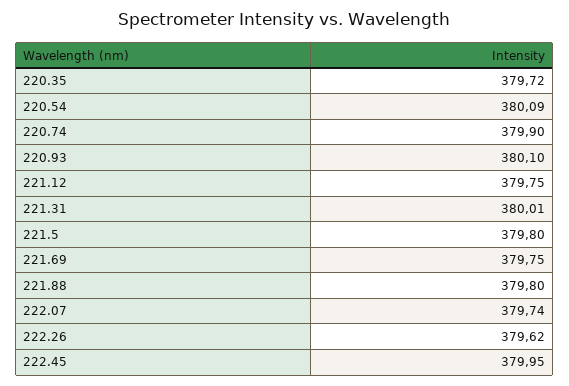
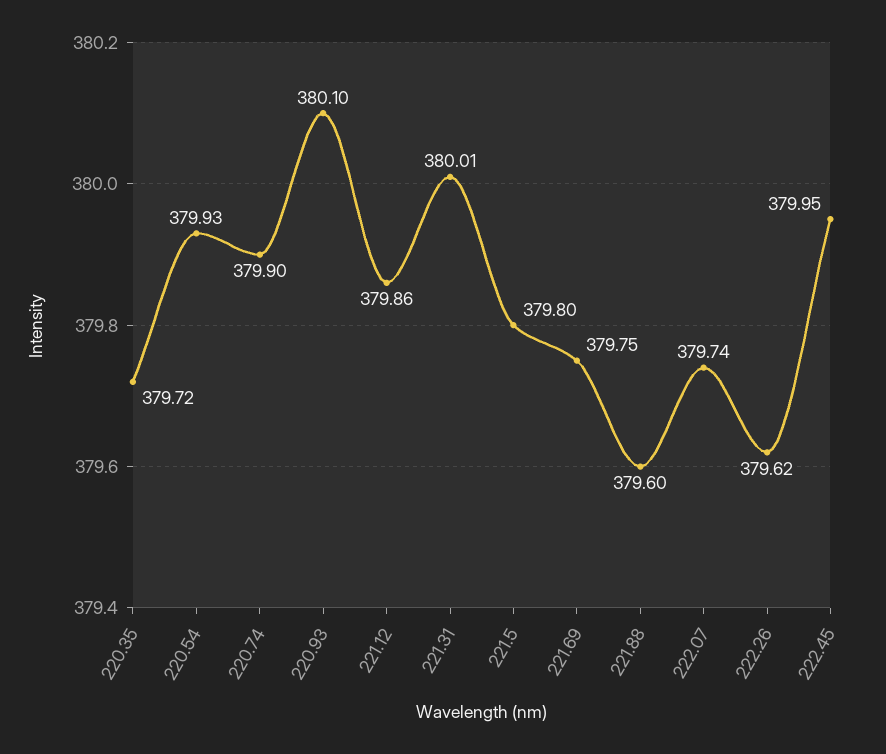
  {
    "220.35": 379.72,
-   "220.54": 380.09,
+   "220.54": 379.93,
    "220.74": 379.9,
    "220.93": 380.1,
-   "221.12": 379.75,
+   "221.12": 379.86,
    "221.31": 380.01,
    "221.5": 379.8,
    "221.69": 379.75,
-   "221.88": 379.8,
+   "221.88": 379.6,
    "222.07": 379.74,
    "222.26": 379.62,
    "222.45": 379.95
  }

